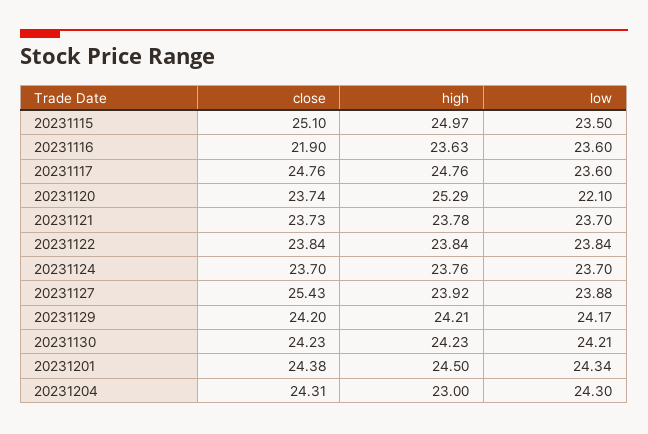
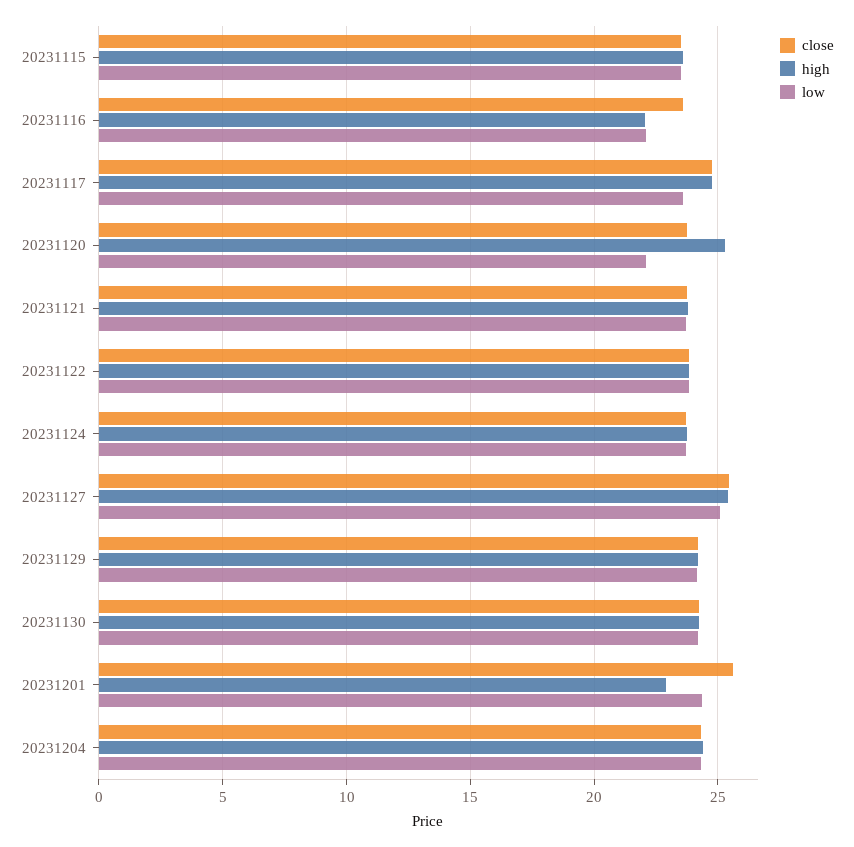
  {
    "close": {
-     "20231115": 25.1,
+     "20231115": 23.5,
-     "20231116": 21.9,
+     "20231116": 23.5,
      "20231117": 24.76,
      "20231120": 23.74,
      "20231121": 23.73,
      "20231122": 23.84,
      "20231124": 23.7,
      "20231127": 25.43,
      "20231129": 24.2,
      "20231130": 24.23,
-     "20231201": 24.38,
+     "20231201": 25.5,
      "20231204": 24.31
    },
    "high": {
-     "20231115": 24.97,
+     "20231115": 23.5,
-     "20231116": 23.63,
+     "20231116": 22,
      "20231117": 24.76,
      "20231120": 25.29,
      "20231121": 23.78,
      "20231122": 23.84,
      "20231124": 23.76,
-     "20231127": 23.92,
+     "20231127": 25.5,
      "20231129": 24.21,
      "20231130": 24.23,
-     "20231201": 24.5,
+     "20231201": 23,
-     "20231204": 23
+     "20231204": 24.5
    },
    "low": {
      "20231115": 23.5,
-     "20231116": 23.6,
+     "20231116": 22,
      "20231117": 23.6,
      "20231120": 22.1,
      "20231121": 23.7,
      "20231122": 23.84,
      "20231124": 23.7,
-     "20231127": 23.88,
+     "20231127": 25,
      "20231129": 24.17,
      "20231130": 24.21,
      "20231201": 24.34,
      "20231204": 24.3
    }
  }

